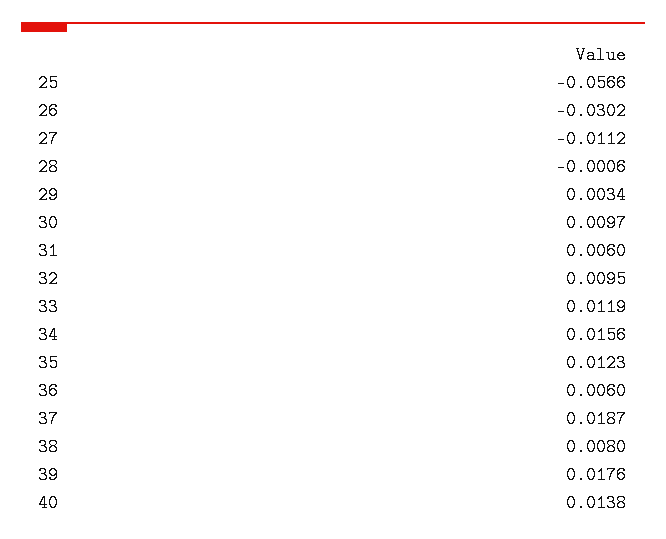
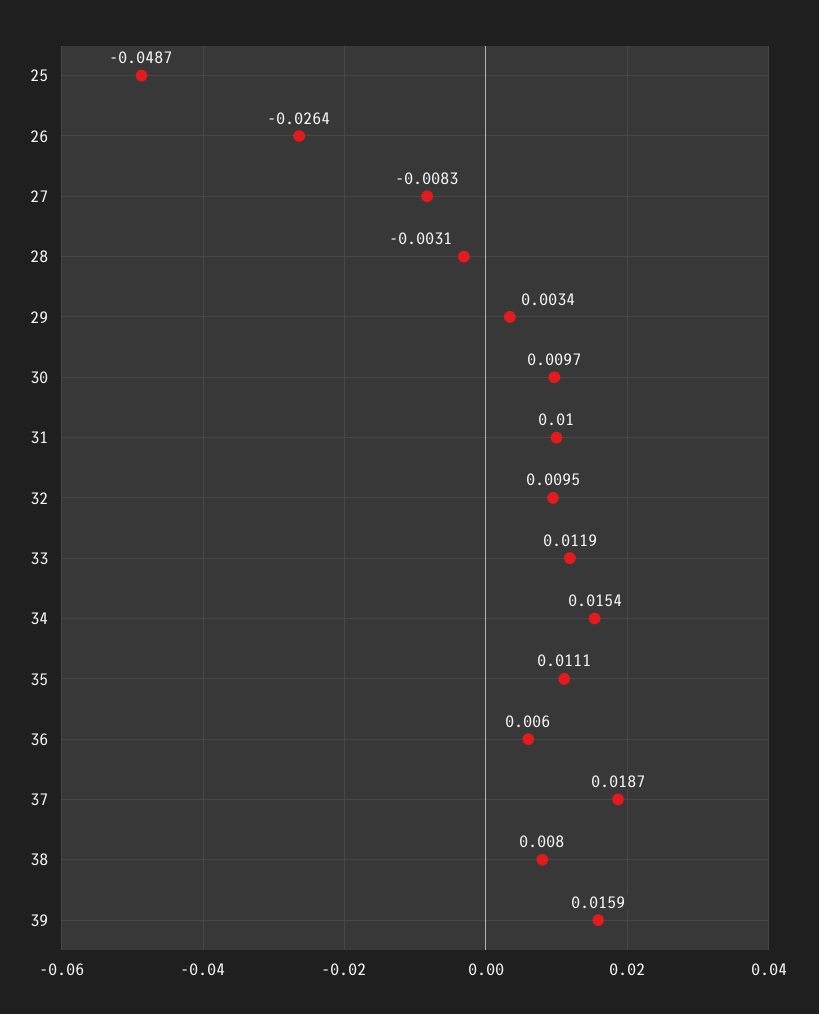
  {
-   "25": -0.0566,
+   "25": -0.0487,
-   "26": -0.0302,
+   "26": -0.0264,
-   "27": -0.0112,
+   "27": -0.0083,
-   "28": -0.0006,
+   "28": -0.0031,
    "29": 0.0034,
    "30": 0.0097,
-   "31": 0.006,
+   "31": 0.01,
    "32": 0.0095,
    "33": 0.0119,
-   "34": 0.0156,
+   "34": 0.0154,
-   "35": 0.0123,
+   "35": 0.0111,
    "36": 0.006,
    "37": 0.0187,
    "38": 0.008,
-   "39": 0.0176,
+   "39": 0.0159
-   "40": 0.0138
  }

